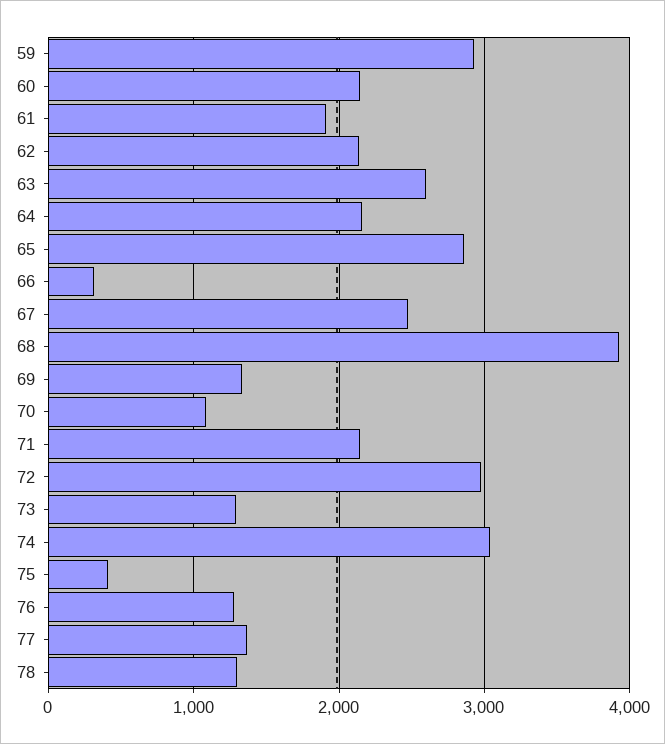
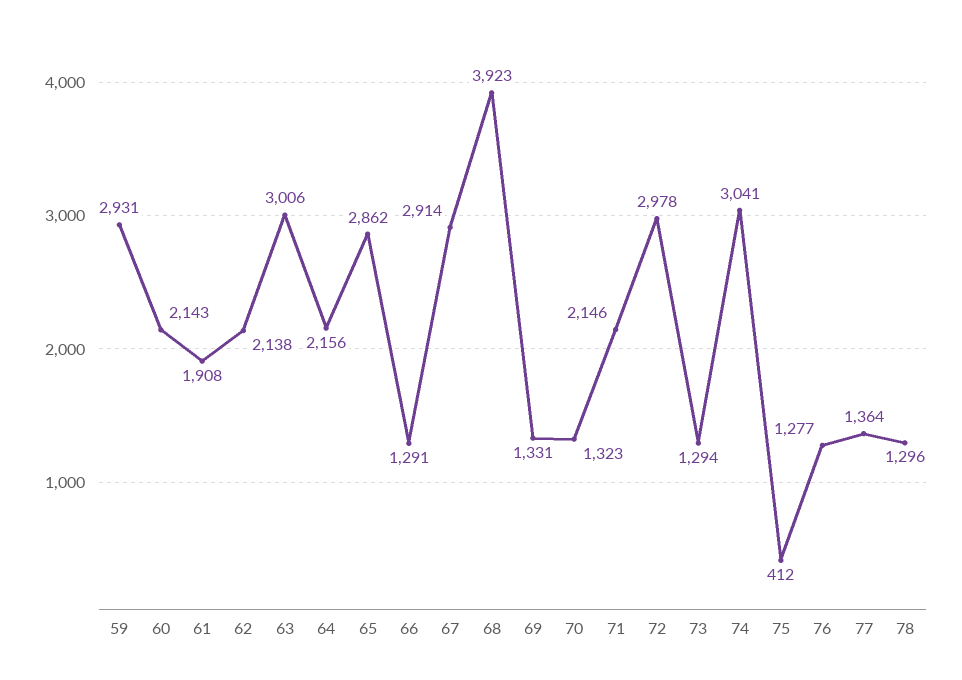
  {
    "59": 2931,
    "60": 2143,
    "61": 1908,
    "62": 2138,
-   "63": 2600,
+   "63": 3006,
    "64": 2156,
    "65": 2862,
-   "66": 300,
+   "66": 1291,
-   "67": 2500,
+   "67": 2914,
    "68": 3923,
    "69": 1331,
-   "70": 1100,
+   "70": 1323,
    "71": 2146,
    "72": 2978,
    "73": 1294,
    "74": 3041,
    "75": 412,
    "76": 1277,
    "77": 1364,
    "78": 1296
  }

